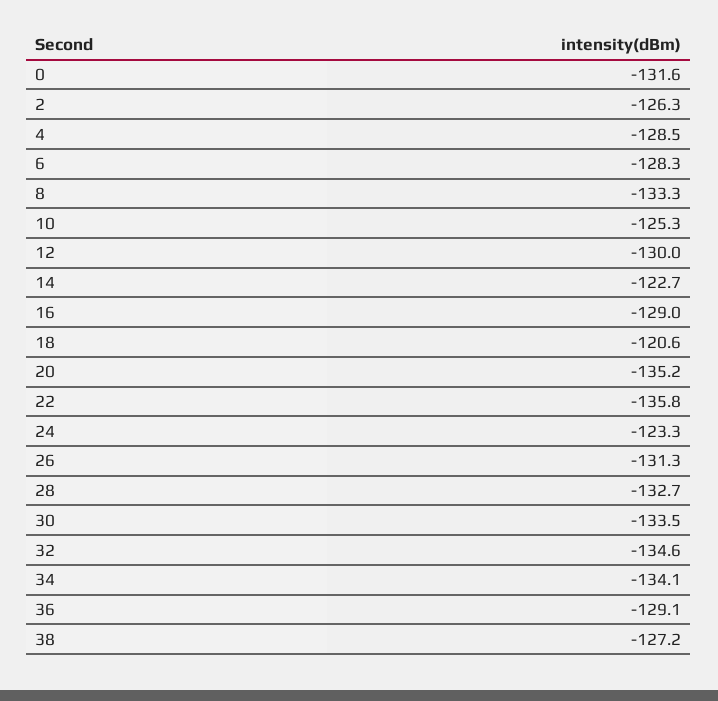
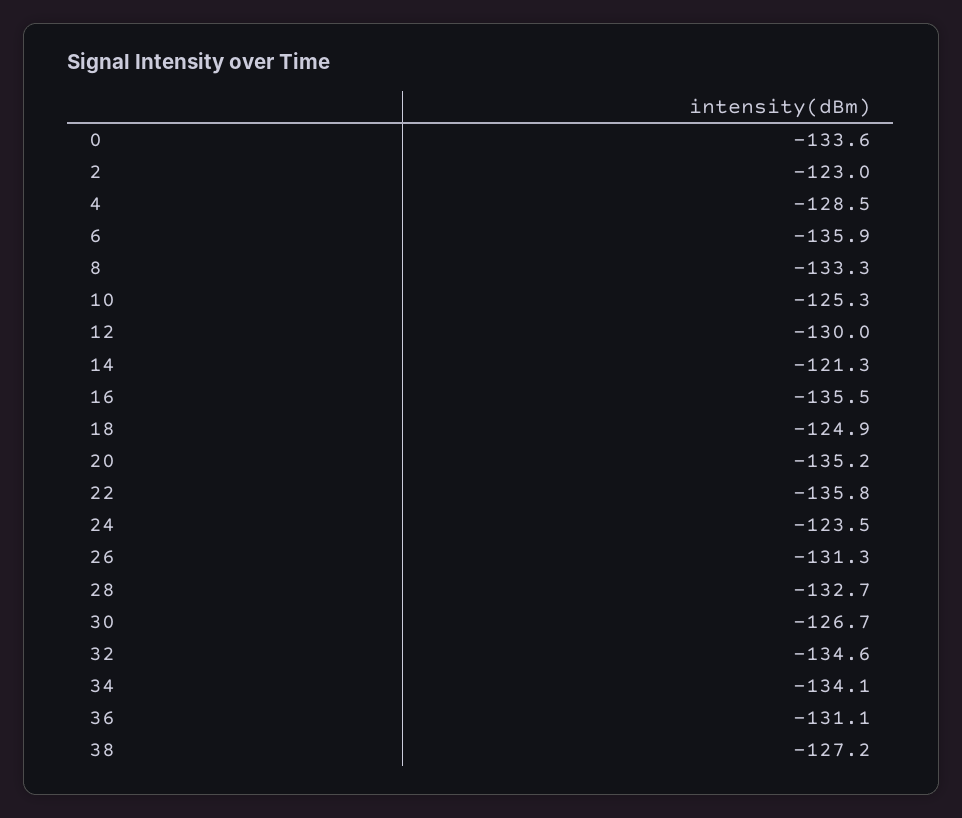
  {
-   "0": -131.6,
+   "0": -133.6,
-   "2": -126.3,
+   "2": -123,
    "4": -128.5,
-   "6": -128.3,
+   "6": -135.9,
    "8": -133.3,
    "10": -125.3,
    "12": -130,
-   "14": -122.7,
+   "14": -121.3,
-   "16": -129,
+   "16": -135.5,
-   "18": -120.6,
+   "18": -124.9,
    "20": -135.2,
    "22": -135.8,
-   "24": -123.3,
+   "24": -123.5,
    "26": -131.3,
    "28": -132.7,
-   "30": -133.5,
+   "30": -126.7,
    "32": -134.6,
    "34": -134.1,
-   "36": -129.1,
+   "36": -131.1,
    "38": -127.2
  }

